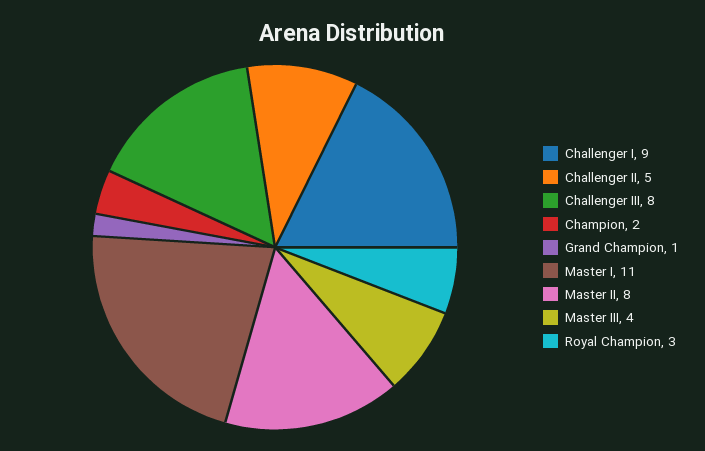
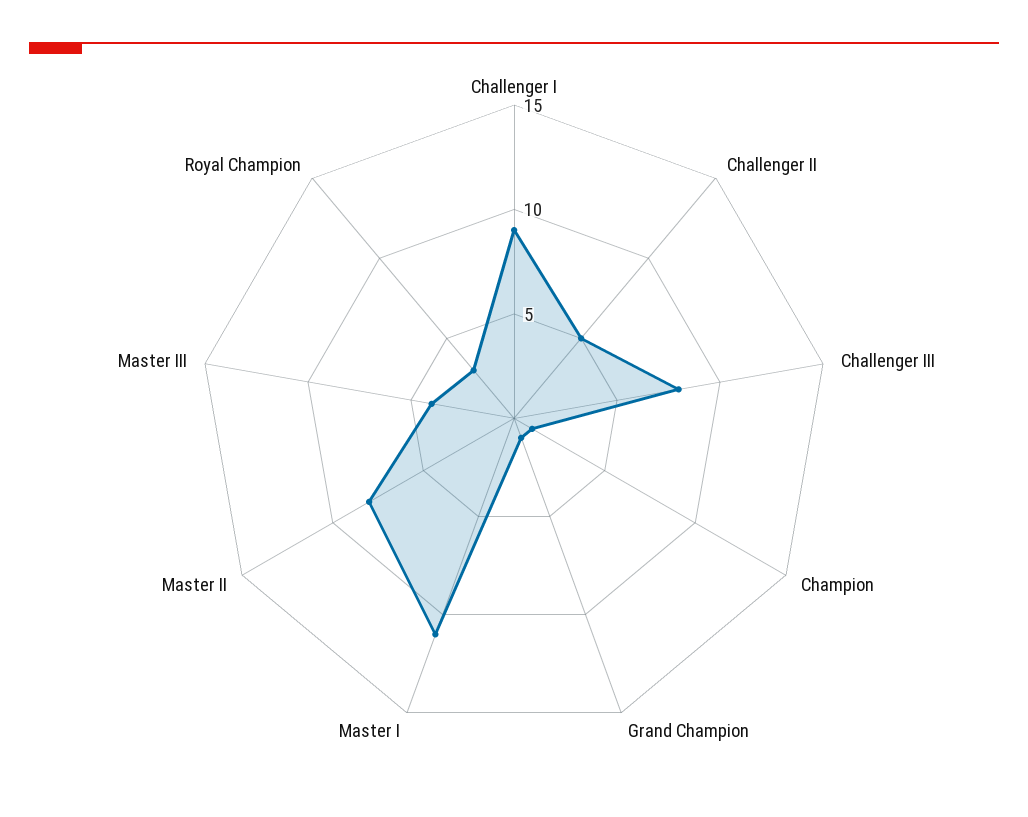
  {
    "Challenger I": 9,
    "Challenger II": 5,
    "Challenger III": 8,
-   "Champion": 2,
+   "Champion": 1,
    "Grand Champion": 1,
    "Master I": 11,
    "Master II": 8,
    "Master III": 4,
    "Royal Champion": 3
  }

